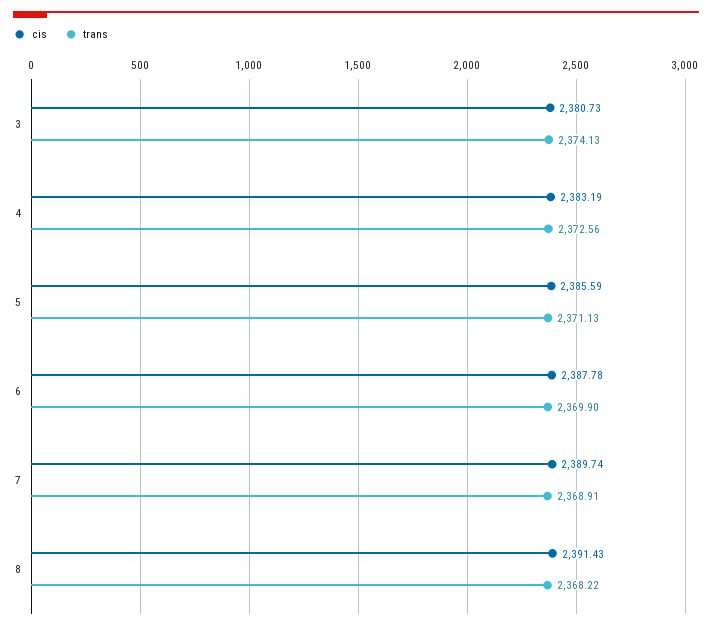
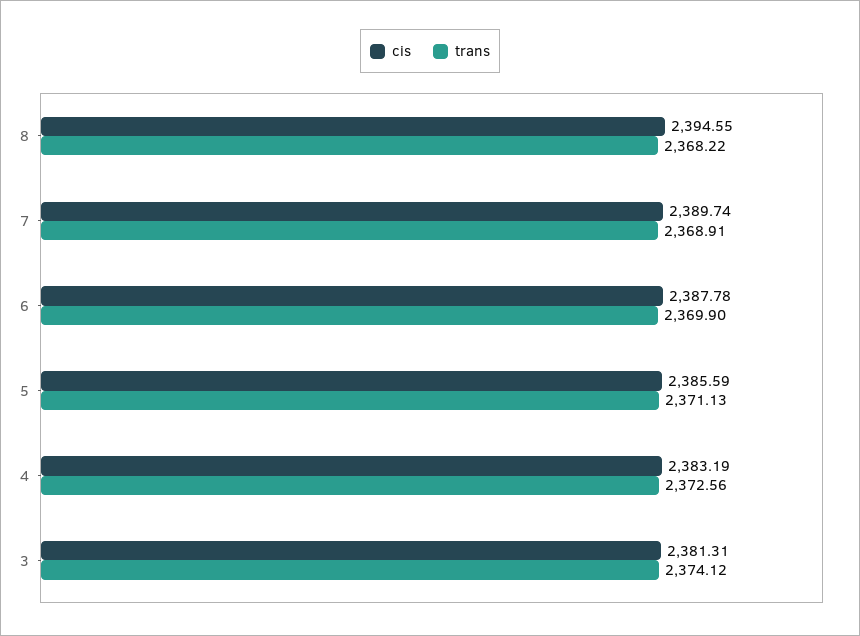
  {
    "cis": {
-     "3": 2380.73,
+     "3": 2381.31,
      "4": 2383.19,
      "5": 2385.59,
      "6": 2387.78,
      "7": 2389.74,
-     "8": 2391.43
+     "8": 2394.55
    },
    "trans": {
-     "3": 2374.13,
+     "3": 2374.12,
      "4": 2372.56,
      "5": 2371.13,
      "6": 2369.9,
      "7": 2368.91,
      "8": 2368.22
    }
  }

